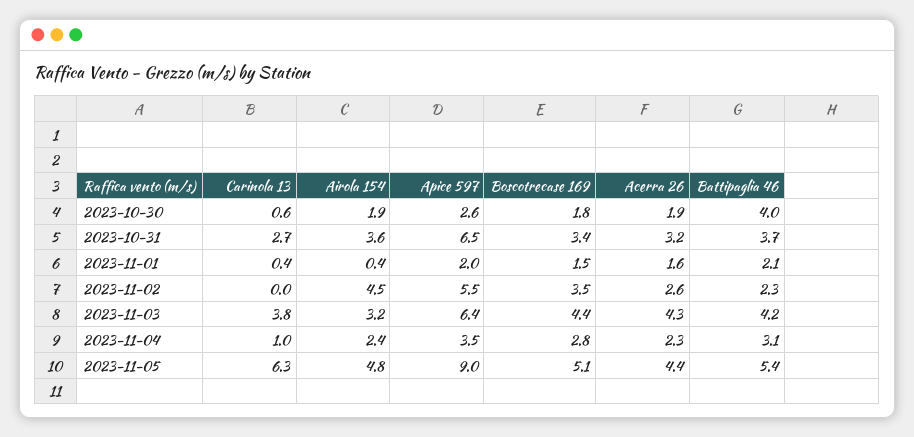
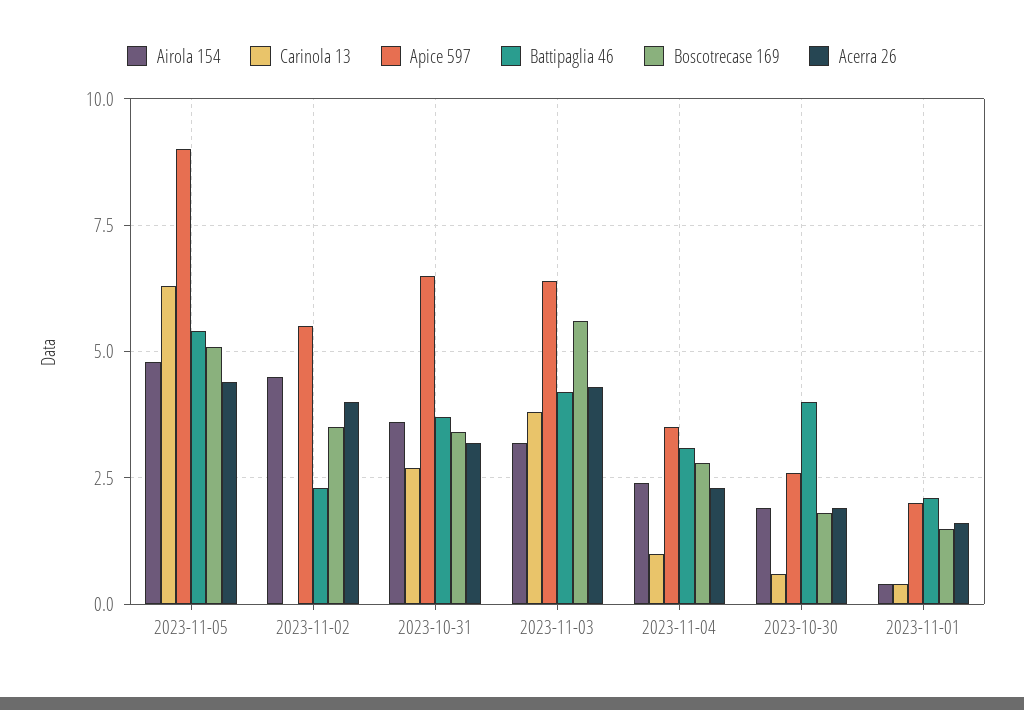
  {
    "Carinola 13": {
      "2023-10-30": 0.6,
      "2023-10-31": 2.7,
      "2023-11-01": 0.4,
      "2023-11-02": 0,
      "2023-11-03": 3.8,
      "2023-11-04": 1,
      "2023-11-05": 6.3
    },
    "Airola 154": {
      "2023-10-30": 1.9,
      "2023-10-31": 3.6,
      "2023-11-01": 0.4,
      "2023-11-02": 4.5,
      "2023-11-03": 3.2,
      "2023-11-04": 2.4,
      "2023-11-05": 4.8
    },
    "Apice 597": {
      "2023-10-30": 2.6,
      "2023-10-31": 6.5,
      "2023-11-01": 2,
      "2023-11-02": 5.5,
      "2023-11-03": 6.4,
      "2023-11-04": 3.5,
      "2023-11-05": 9
    },
    "Boscotrecase 169": {
      "2023-10-30": 1.8,
      "2023-10-31": 3.4,
      "2023-11-01": 1.5,
      "2023-11-02": 3.5,
-     "2023-11-03": 4.4,
+     "2023-11-03": 5.5,
      "2023-11-04": 2.8,
      "2023-11-05": 5.1
    },
    "Acerra 26": {
      "2023-10-30": 1.9,
      "2023-10-31": 3.2,
      "2023-11-01": 1.6,
-     "2023-11-02": 2.6,
+     "2023-11-02": 4,
      "2023-11-03": 4.3,
      "2023-11-04": 2.3,
      "2023-11-05": 4.4
    },
    "Battipaglia 46": {
      "2023-10-30": 4,
      "2023-10-31": 3.7,
      "2023-11-01": 2.1,
      "2023-11-02": 2.3,
      "2023-11-03": 4.2,
      "2023-11-04": 3.1,
      "2023-11-05": 5.4
    }
  }

